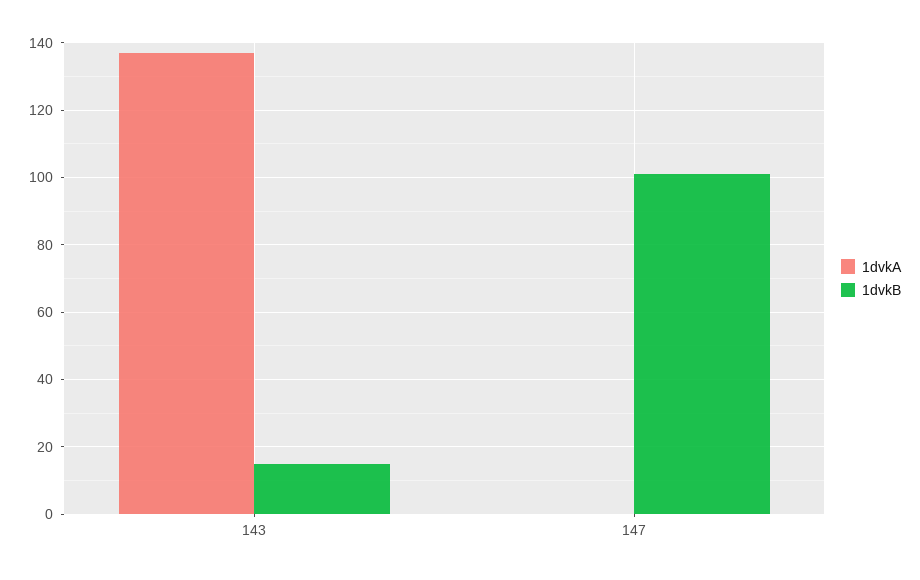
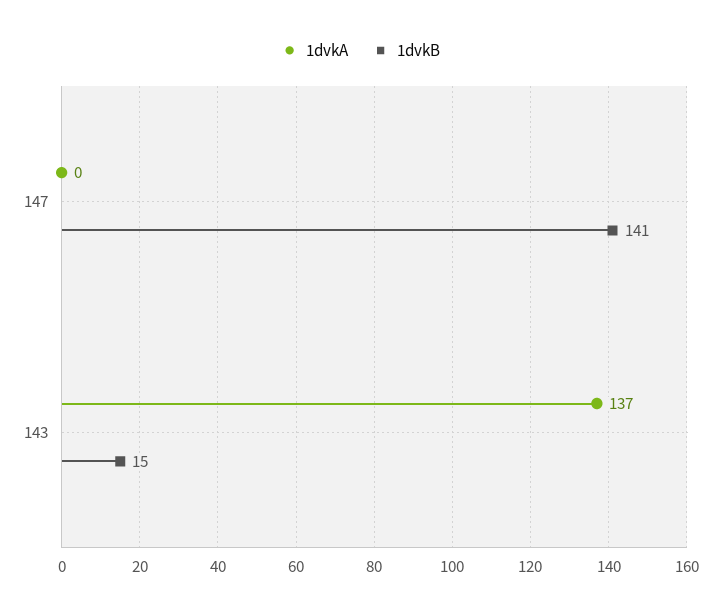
  {
    "1dvkA": {
      "143": 137,
      "147": 0
    },
    "1dvkB": {
      "143": 15,
-     "147": 100
+     "147": 141
    }
  }

